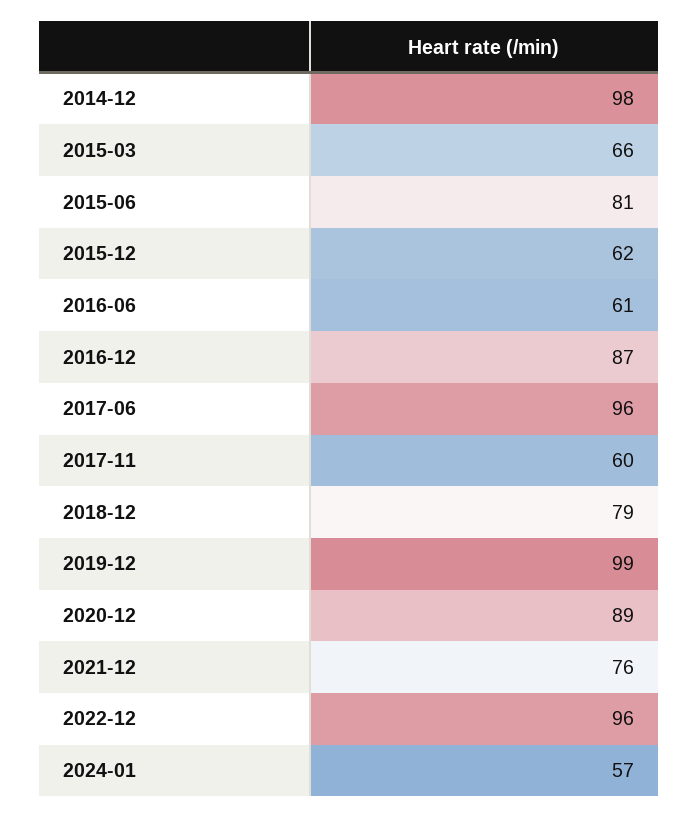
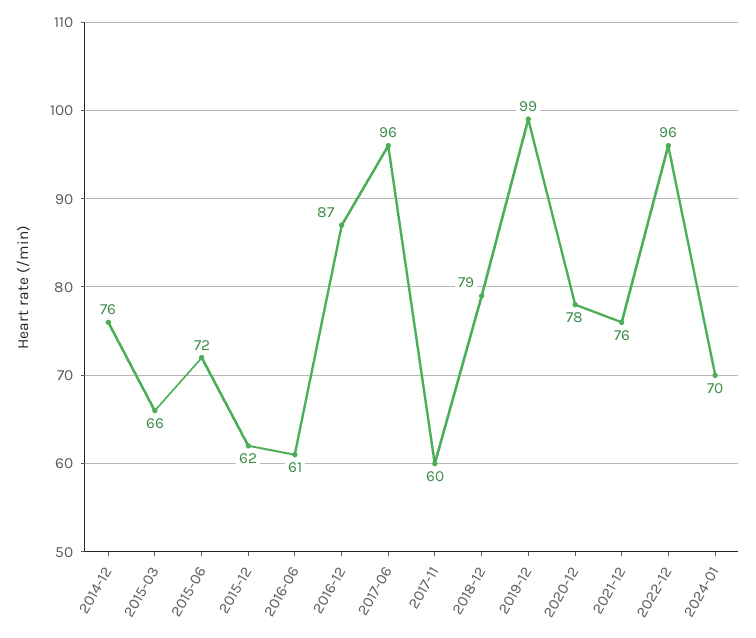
  {
-   "2014-12": 98,
+   "2014-12": 76,
    "2015-03": 66,
-   "2015-06": 81,
+   "2015-06": 72,
    "2015-12": 62,
    "2016-06": 61,
    "2016-12": 87,
    "2017-06": 96,
    "2017-11": 60,
    "2018-12": 79,
    "2019-12": 99,
-   "2020-12": 89,
+   "2020-12": 78,
    "2021-12": 76,
    "2022-12": 96,
-   "2024-01": 57
+   "2024-01": 70
  }

